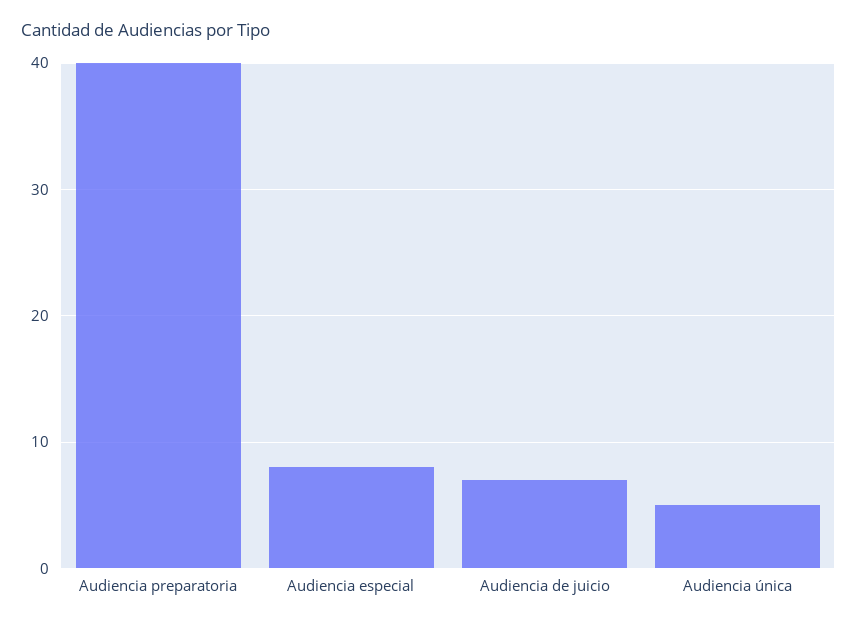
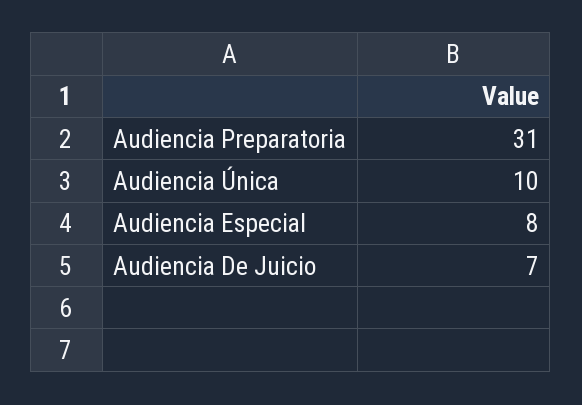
  {
-   "Audiencia preparatoria": 40,
+   "Audiencia preparatoria": 31,
    "Audiencia especial": 8,
    "Audiencia de juicio": 7,
-   "Audiencia única": 5
+   "Audiencia única": 10
  }

